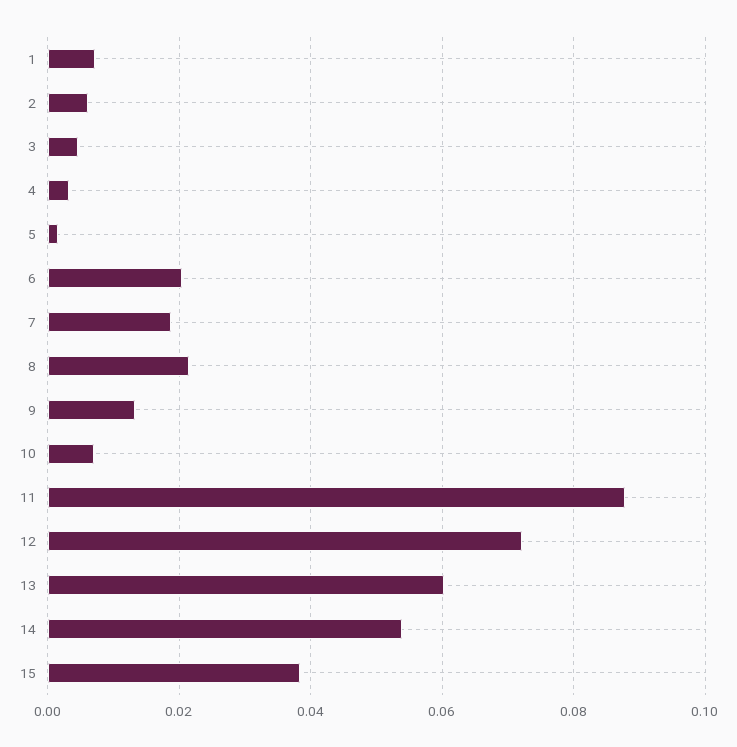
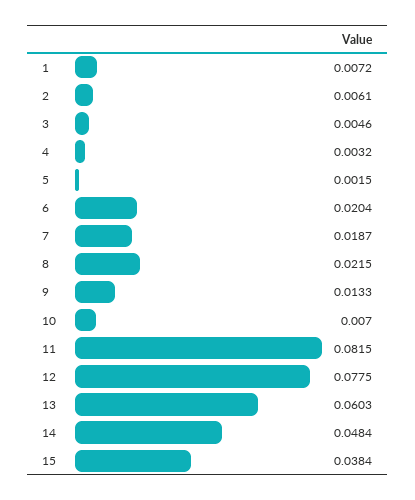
  {
    "1": 0.0072,
    "2": 0.0061,
    "3": 0.0046,
    "4": 0.0032,
    "5": 0.0015,
    "6": 0.0204,
    "7": 0.0187,
    "8": 0.0215,
    "9": 0.0133,
    "10": 0.007,
-   "11": 0.088,
+   "11": 0.0815,
-   "12": 0.072,
+   "12": 0.0775,
    "13": 0.0603,
-   "14": 0.054,
+   "14": 0.0484,
    "15": 0.0384
  }

